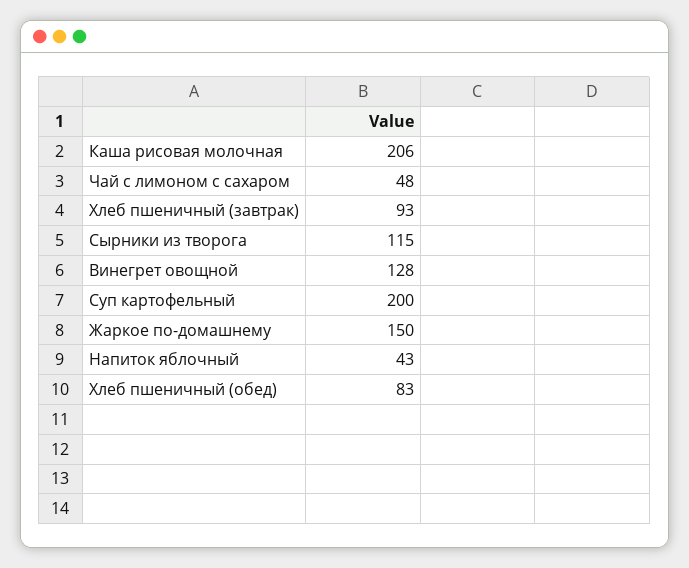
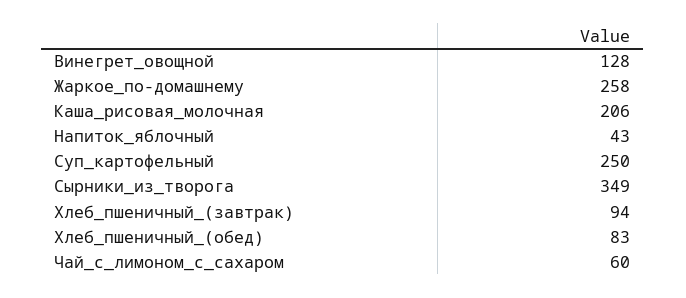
  {
    "Каша рисовая молочная": 206,
-   "Чай с лимоном с сахаром": 48,
+   "Чай с лимоном с сахаром": 60,
-   "Хлеб пшеничный (завтрак)": 93,
+   "Хлеб пшеничный (завтрак)": 94,
-   "Сырники из творога": 115,
+   "Сырники из творога": 349,
    "Винегрет овощной": 128,
-   "Суп картофельный": 200,
+   "Суп картофельный": 250,
-   "Жаркое по-домашнему": 150,
+   "Жаркое по-домашнему": 258,
    "Напиток яблочный": 43,
    "Хлеб пшеничный (обед)": 83
  }

